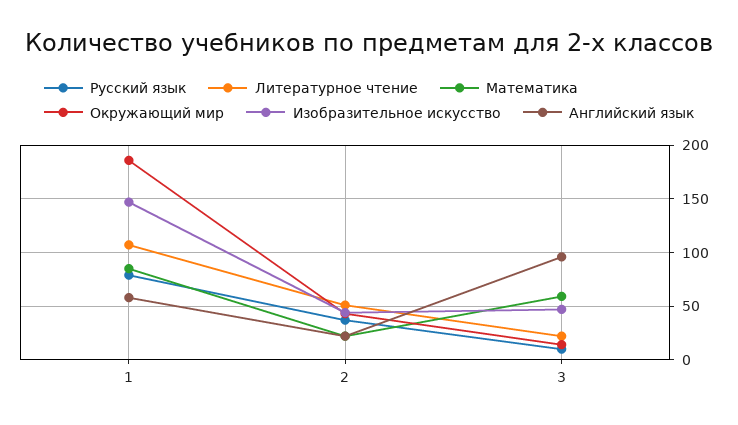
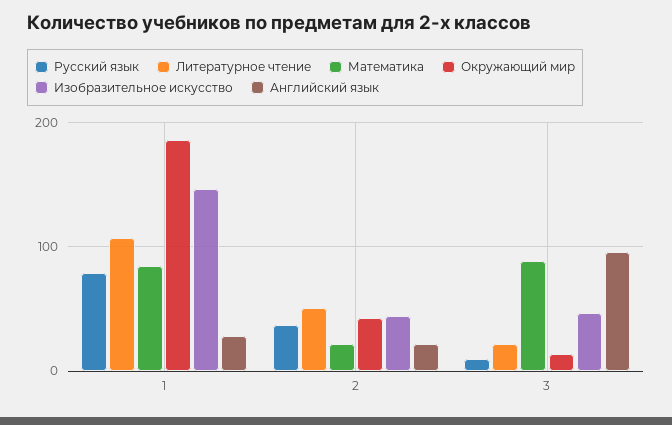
  {
    "Русский язык": {
      "1": 80,
      "2": 40,
      "3": 10
    },
    "Литературное чтение": {
      "1": 110,
      "2": 50,
      "3": 20
    },
    "Математика": {
      "1": 90,
      "2": 20,
-     "3": 60
+     "3": 90
    },
    "Окружающий мир": {
      "1": 190,
      "2": 40,
      "3": 10
    },
    "Изобразительное искусство": {
      "1": 150,
      "2": 40,
      "3": 50
    },
    "Английский язык": {
-     "1": 60,
+     "1": 30,
      "2": 20,
      "3": 100
    }
  }

